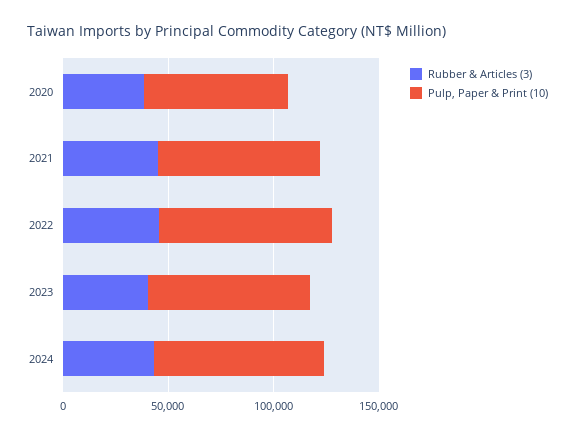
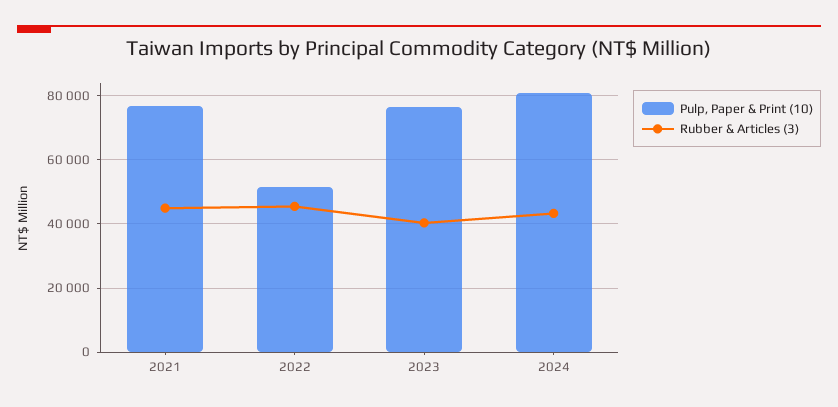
  {
    "Rubber & Articles (3)": {
-     "2020": 40000,
      "2021": 44000,
      "2022": 46000,
      "2023": 40000,
      "2024": 44000
    },
    "Pulp, Paper & Print (10)": {
-     "2020": 70000,
      "2021": 76000,
-     "2022": 80000,
+     "2022": 52000,
      "2023": 76000,
      "2024": 80000
    }
  }

